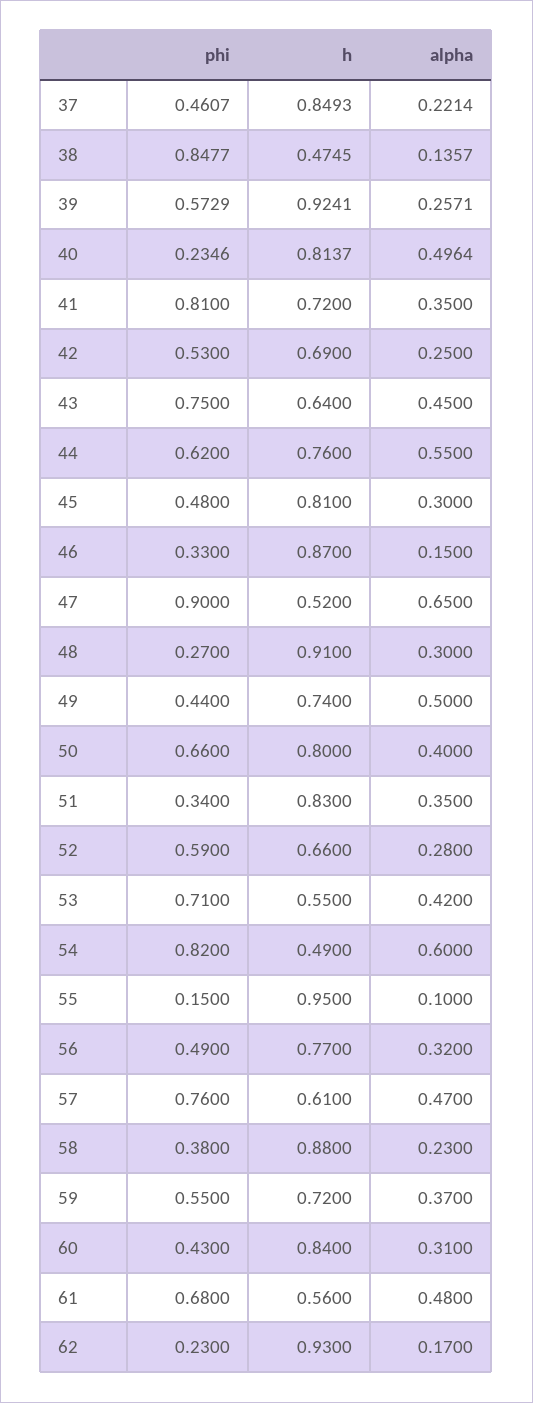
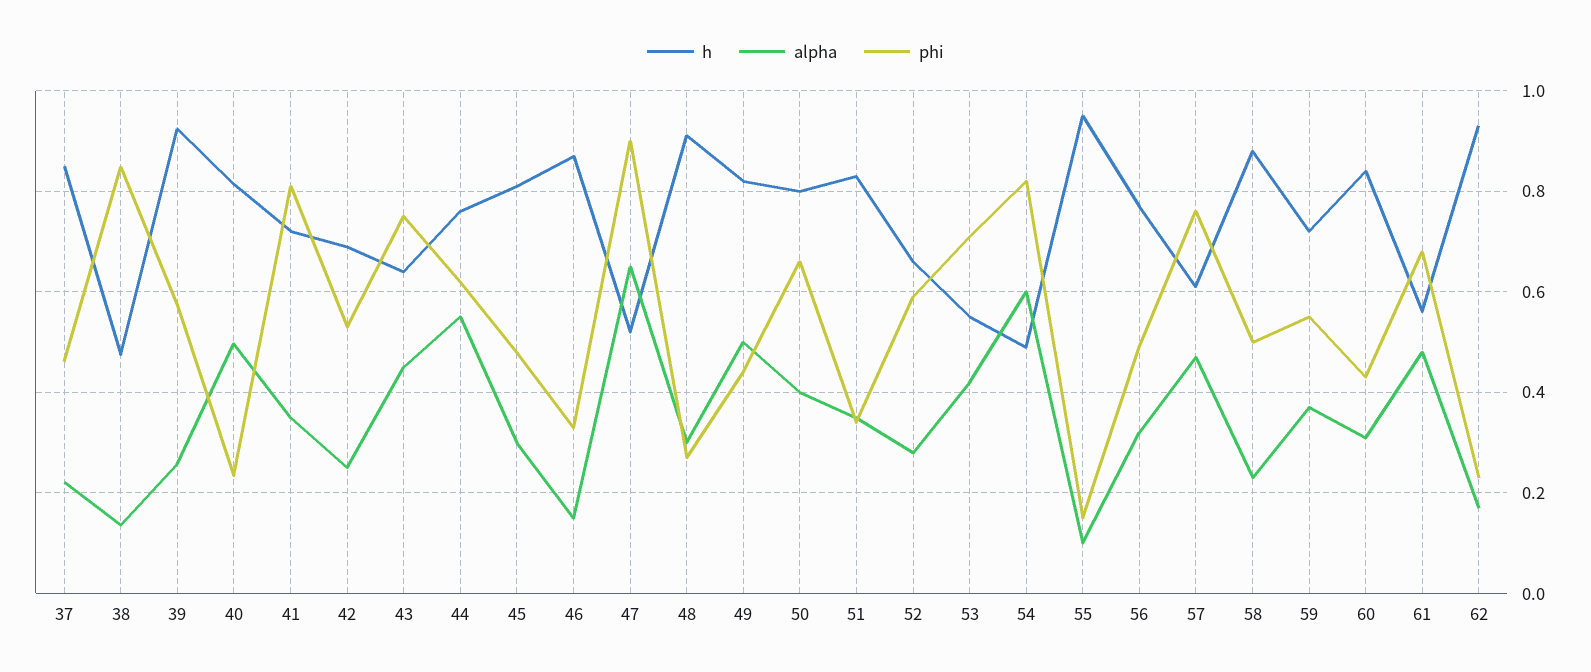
  {
    "phi": {
      "37": 0.4607,
      "38": 0.8477,
      "39": 0.5729,
      "40": 0.2346,
      "41": 0.81,
      "42": 0.53,
      "43": 0.75,
      "44": 0.62,
      "45": 0.48,
      "46": 0.33,
      "47": 0.9,
      "48": 0.27,
      "49": 0.44,
      "50": 0.66,
      "51": 0.34,
      "52": 0.59,
      "53": 0.71,
      "54": 0.82,
      "55": 0.15,
      "56": 0.49,
      "57": 0.76,
-     "58": 0.38,
+     "58": 0.5,
      "59": 0.55,
      "60": 0.43,
      "61": 0.68,
      "62": 0.23
    },
    "h": {
      "37": 0.8493,
      "38": 0.4745,
      "39": 0.9241,
      "40": 0.8137,
      "41": 0.72,
      "42": 0.69,
      "43": 0.64,
      "44": 0.76,
      "45": 0.81,
      "46": 0.87,
      "47": 0.52,
      "48": 0.91,
-     "49": 0.74,
+     "49": 0.82,
      "50": 0.8,
      "51": 0.83,
      "52": 0.66,
      "53": 0.55,
      "54": 0.49,
      "55": 0.95,
      "56": 0.77,
      "57": 0.61,
      "58": 0.88,
      "59": 0.72,
      "60": 0.84,
      "61": 0.56,
      "62": 0.93
    },
    "alpha": {
      "37": 0.2214,
      "38": 0.1357,
      "39": 0.2571,
      "40": 0.4964,
      "41": 0.35,
      "42": 0.25,
      "43": 0.45,
      "44": 0.55,
      "45": 0.3,
      "46": 0.15,
      "47": 0.65,
      "48": 0.3,
      "49": 0.5,
      "50": 0.4,
      "51": 0.35,
      "52": 0.28,
      "53": 0.42,
      "54": 0.6,
      "55": 0.1,
      "56": 0.32,
      "57": 0.47,
      "58": 0.23,
      "59": 0.37,
      "60": 0.31,
      "61": 0.48,
      "62": 0.17
    }
  }

